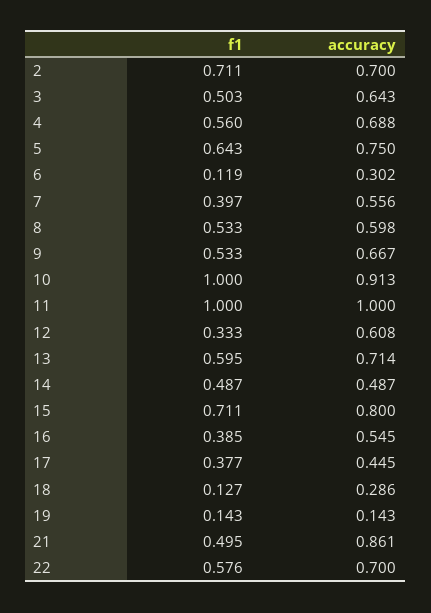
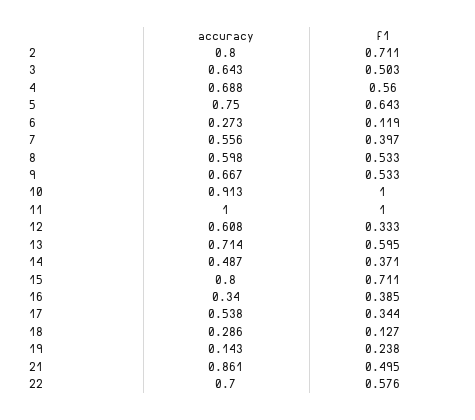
  {
    "f1": {
      "2": 0.711,
      "3": 0.503,
      "4": 0.56,
      "5": 0.643,
      "6": 0.119,
      "7": 0.397,
      "8": 0.533,
      "9": 0.533,
      "10": 1,
      "11": 1,
      "12": 0.333,
      "13": 0.595,
-     "14": 0.487,
+     "14": 0.371,
      "15": 0.711,
      "16": 0.385,
-     "17": 0.377,
+     "17": 0.344,
      "18": 0.127,
-     "19": 0.143,
+     "19": 0.238,
      "21": 0.495,
      "22": 0.576
    },
    "accuracy": {
-     "2": 0.7,
+     "2": 0.8,
      "3": 0.643,
      "4": 0.688,
      "5": 0.75,
-     "6": 0.302,
+     "6": 0.273,
      "7": 0.556,
      "8": 0.598,
      "9": 0.667,
      "10": 0.913,
      "11": 1,
      "12": 0.608,
      "13": 0.714,
      "14": 0.487,
      "15": 0.8,
-     "16": 0.545,
+     "16": 0.34,
-     "17": 0.445,
+     "17": 0.538,
      "18": 0.286,
      "19": 0.143,
      "21": 0.861,
      "22": 0.7
    }
  }

